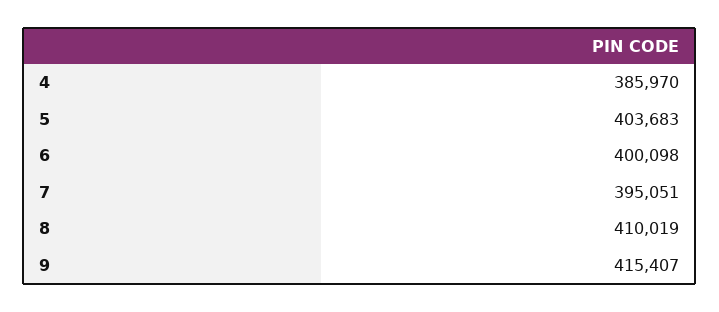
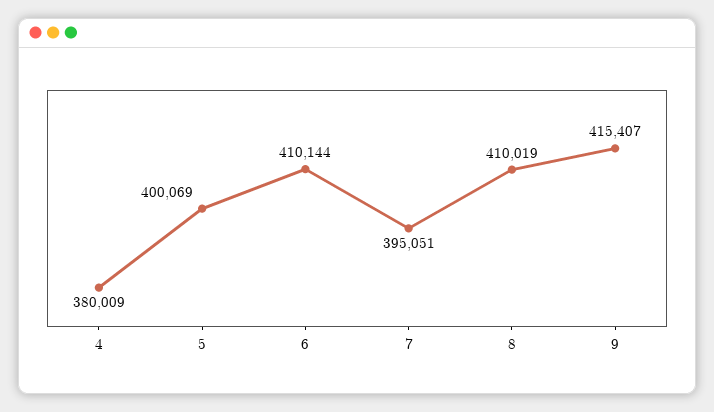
  {
-   "4": 385970,
+   "4": 380009,
-   "5": 403683,
+   "5": 400069,
-   "6": 400098,
+   "6": 410144,
    "7": 395051,
    "8": 410019,
    "9": 415407
  }

